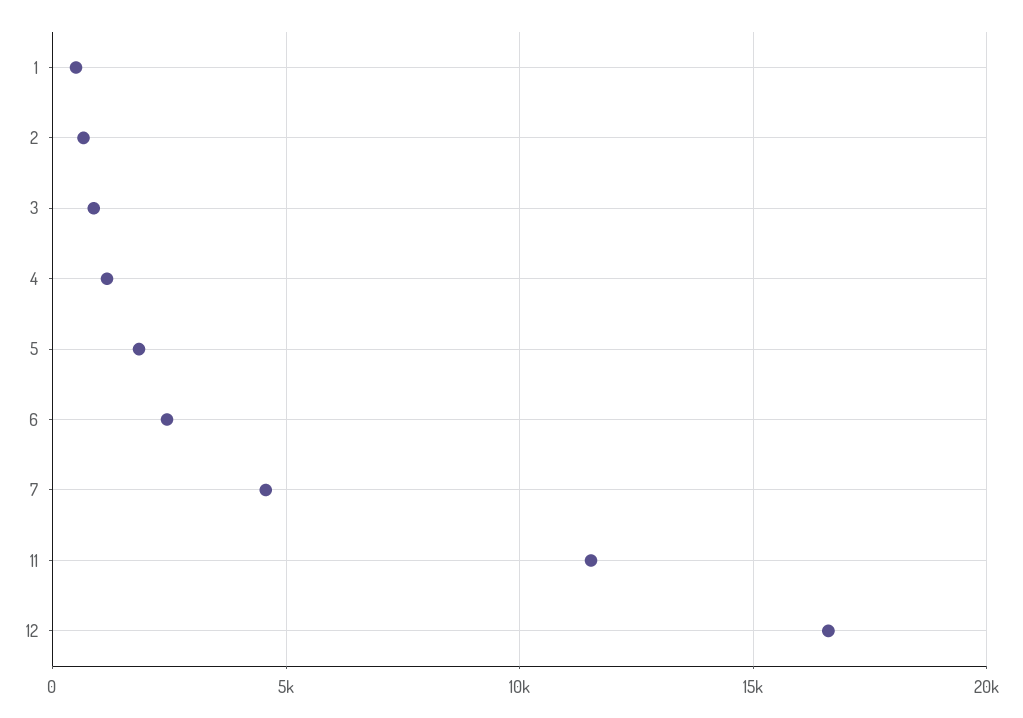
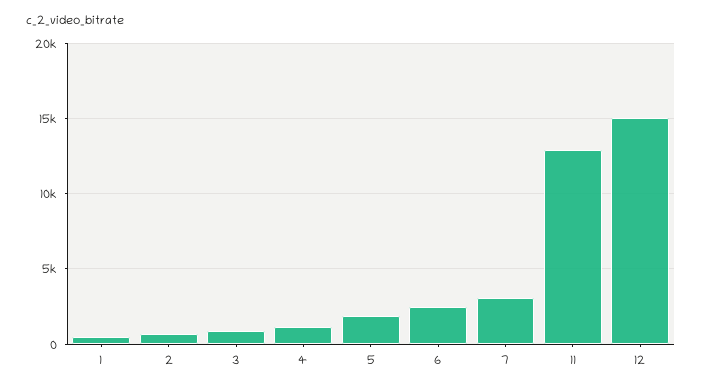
  {
    "1": 500,
    "2": 500,
    "3": 1000,
    "4": 1000,
    "5": 2000,
    "6": 2500,
-   "7": 4500,
+   "7": 3000,
-   "11": 11500,
+   "11": 13000,
-   "12": 16500
+   "12": 15000
  }

